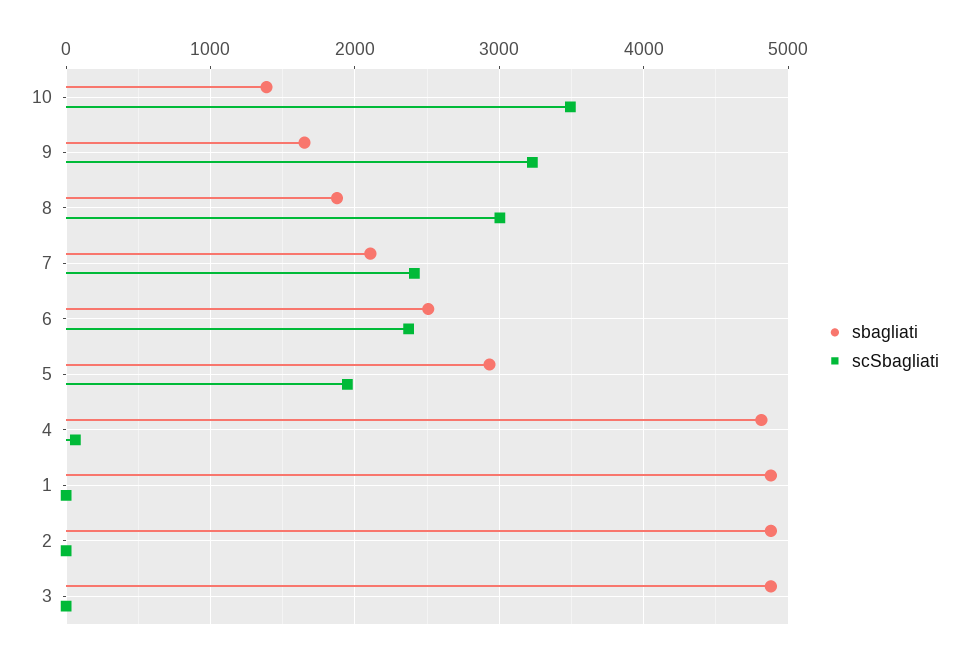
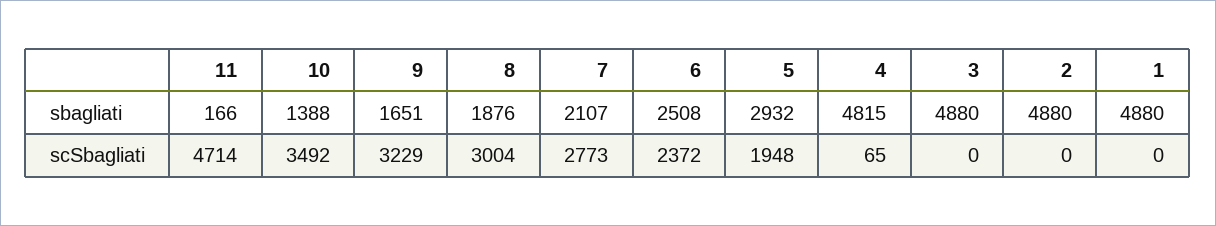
  {
    "sbagliati": {
      "10": 1388,
      "9": 1651,
      "8": 1876,
      "7": 2107,
      "6": 2508,
      "5": 2932,
      "4": 4815,
      "1": 4880,
      "2": 4880,
-     "3": 4880
+     "3": 4880,
+     "11": 166
    },
    "scSbagliati": {
      "10": 3492,
      "9": 3229,
      "8": 3004,
-     "7": 2400,
+     "7": 2773,
      "6": 2372,
      "5": 1948,
      "4": 65,
      "1": 0,
      "2": 0,
-     "3": 0
+     "3": 0,
+     "11": 4714
    }
  }

